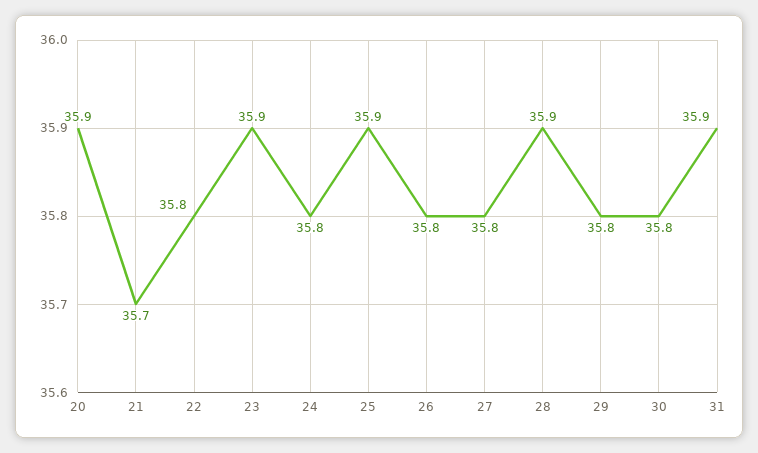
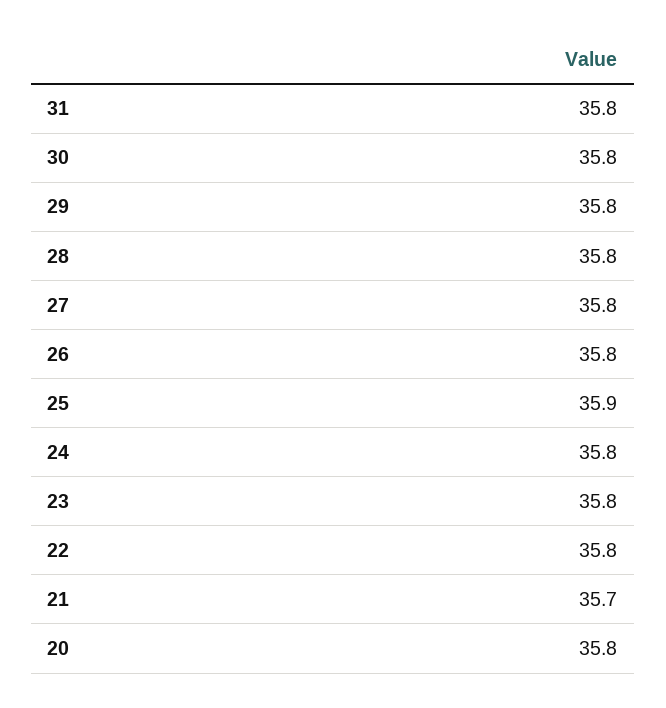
  {
-   "20": 35.9,
+   "20": 35.8,
    "21": 35.7,
    "22": 35.8,
-   "23": 35.9,
+   "23": 35.8,
    "24": 35.8,
    "25": 35.9,
    "26": 35.8,
    "27": 35.8,
-   "28": 35.9,
+   "28": 35.8,
    "29": 35.8,
    "30": 35.8,
-   "31": 35.9
+   "31": 35.8
  }

